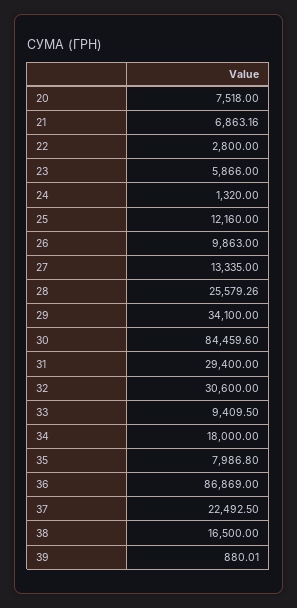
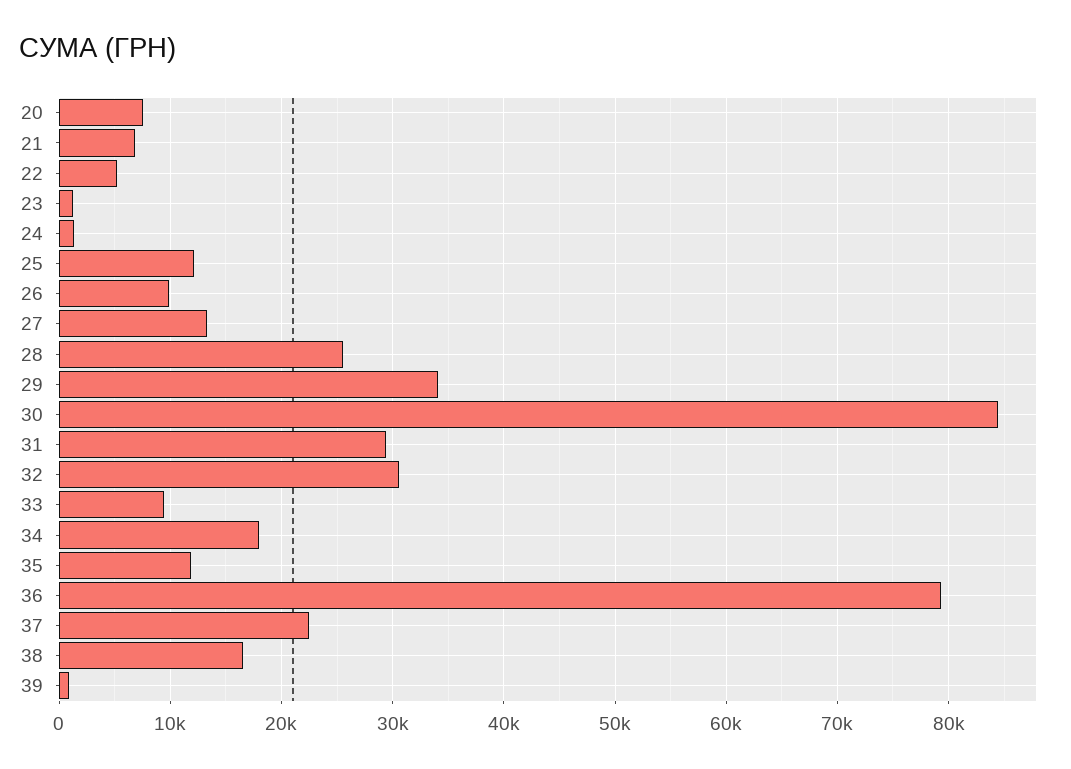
  {
    "20": 7518,
    "21": 6863.16,
-   "22": 2800,
+   "22": 5000,
-   "23": 5866,
+   "23": 1000,
    "24": 1320,
    "25": 12160,
    "26": 9863,
    "27": 13335,
    "28": 25579.26,
    "29": 34100,
    "30": 84459.6,
    "31": 29400,
    "32": 30600,
    "33": 9409.5,
    "34": 18000,
-   "35": 7986.8,
+   "35": 12000,
-   "36": 86869,
+   "36": 79000,
    "37": 22492.5,
    "38": 16500,
    "39": 880.01
  }

